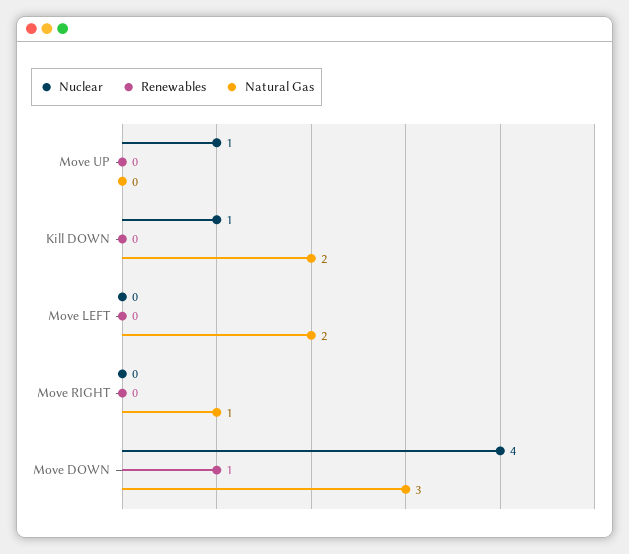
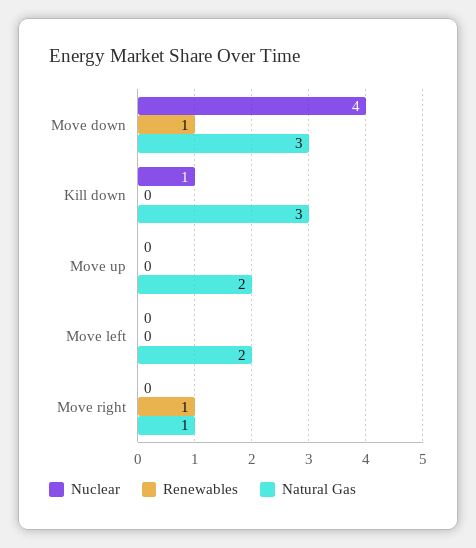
  {
    "Nuclear": {
-     "Move UP": 1,
+     "Move UP": 0,
      "Kill DOWN": 1,
      "Move LEFT": 0,
      "Move RIGHT": 0,
      "Move DOWN": 4
    },
    "Renewables": {
      "Move UP": 0,
      "Kill DOWN": 0,
      "Move LEFT": 0,
-     "Move RIGHT": 0,
+     "Move RIGHT": 1,
      "Move DOWN": 1
    },
    "Natural Gas": {
-     "Move UP": 0,
+     "Move UP": 2,
-     "Kill DOWN": 2,
+     "Kill DOWN": 3,
      "Move LEFT": 2,
      "Move RIGHT": 1,
      "Move DOWN": 3
    }
  }

